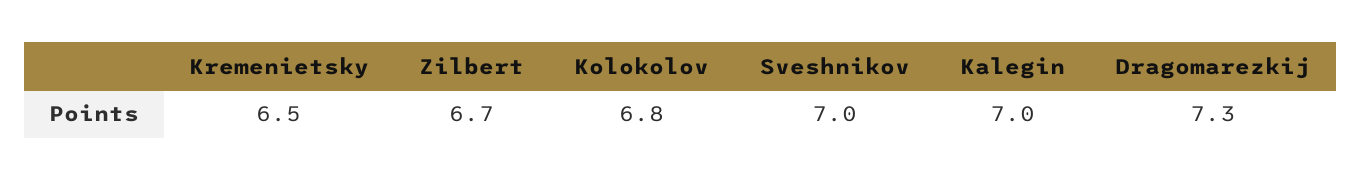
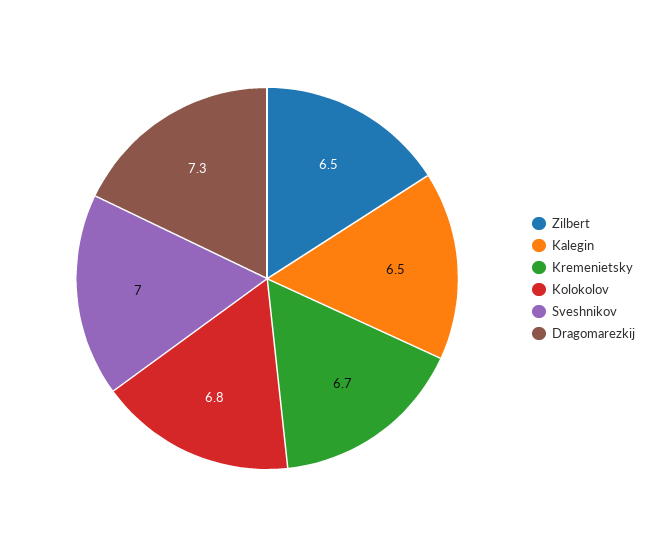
  {
-   "Kremenietsky": 6.5,
+   "Kremenietsky": 6.7,
-   "Zilbert": 6.7,
+   "Zilbert": 6.5,
    "Kolokolov": 6.8,
    "Sveshnikov": 7,
-   "Kalegin": 7,
+   "Kalegin": 6.5,
    "Dragomarezkij": 7.3
  }

